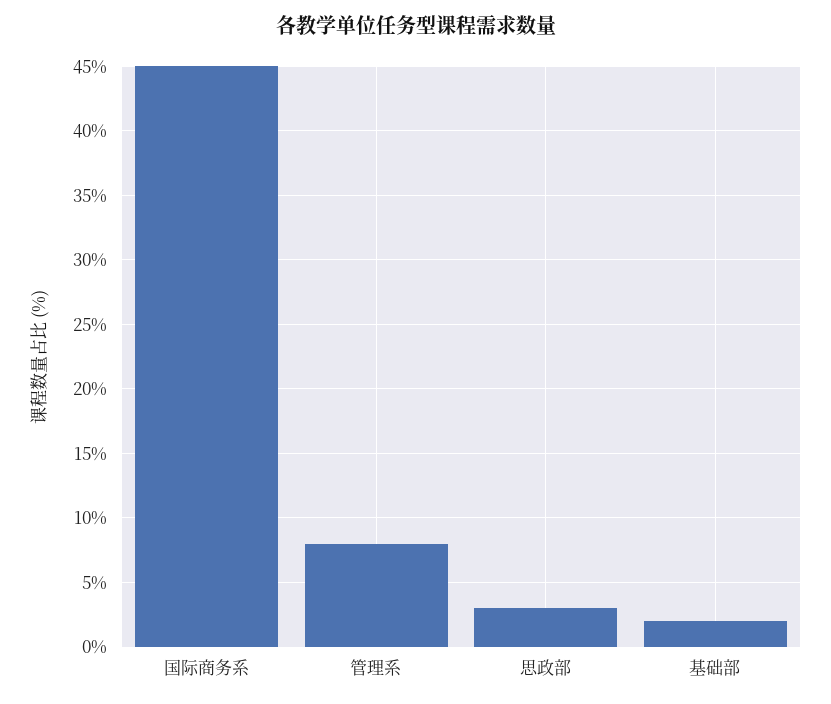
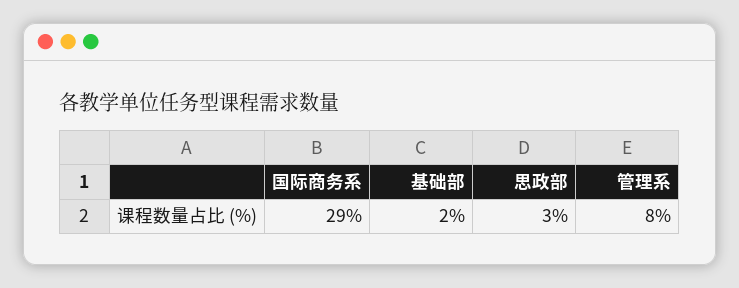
  {
-   "国际商务系": 45,
+   "国际商务系": 29,
    "管理系": 8,
    "思政部": 3,
    "基础部": 2
  }

